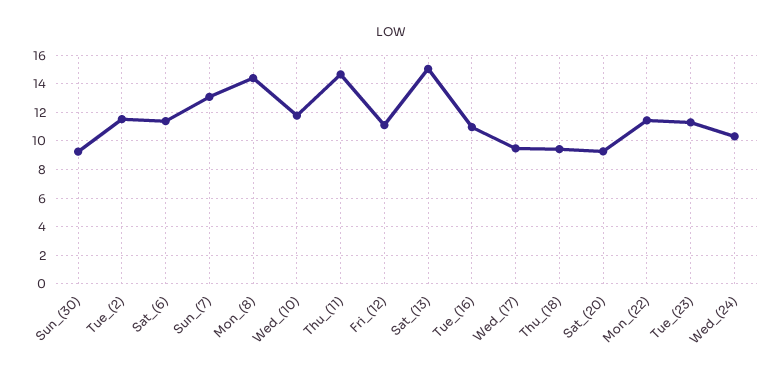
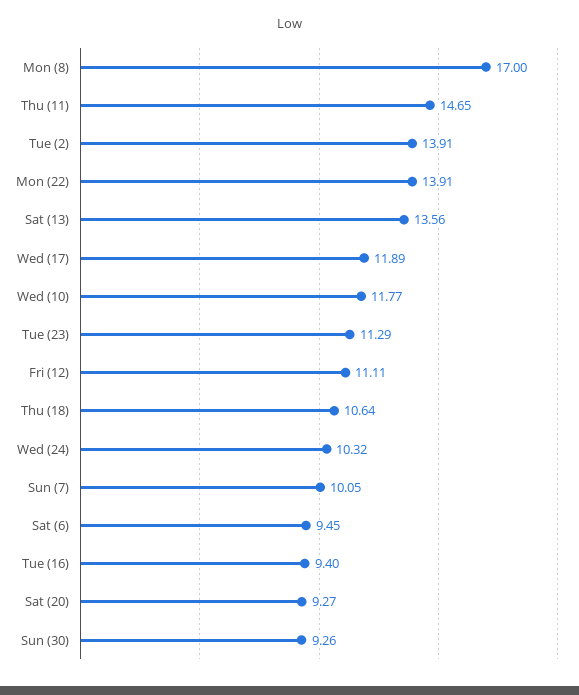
  {
    "Sun_(30)": 9.26,
-   "Tue_(2)": 11.5,
+   "Tue_(2)": 13.91,
-   "Sat_(6)": 11.5,
+   "Sat_(6)": 9.45,
-   "Sun_(7)": 13,
+   "Sun_(7)": 10.05,
-   "Mon_(8)": 14.5,
+   "Mon_(8)": 17,
    "Wed_(10)": 11.77,
    "Thu_(11)": 14.65,
    "Fri_(12)": 11.11,
-   "Sat_(13)": 15,
+   "Sat_(13)": 13.56,
-   "Tue_(16)": 11,
+   "Tue_(16)": 9.4,
-   "Wed_(17)": 9.5,
+   "Wed_(17)": 11.89,
-   "Thu_(18)": 9.5,
+   "Thu_(18)": 10.64,
    "Sat_(20)": 9.27,
-   "Mon_(22)": 11.5,
+   "Mon_(22)": 13.91,
    "Tue_(23)": 11.29,
    "Wed_(24)": 10.32
  }

